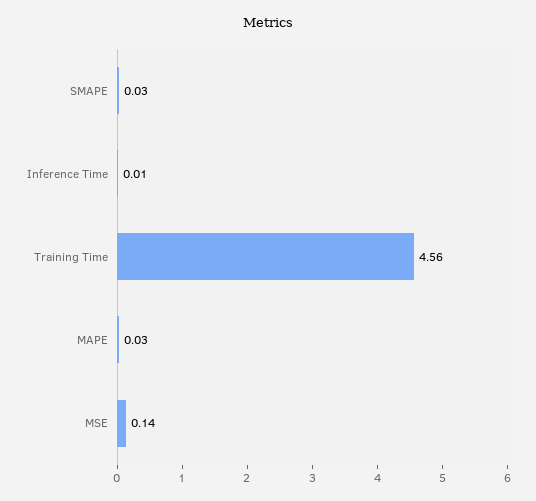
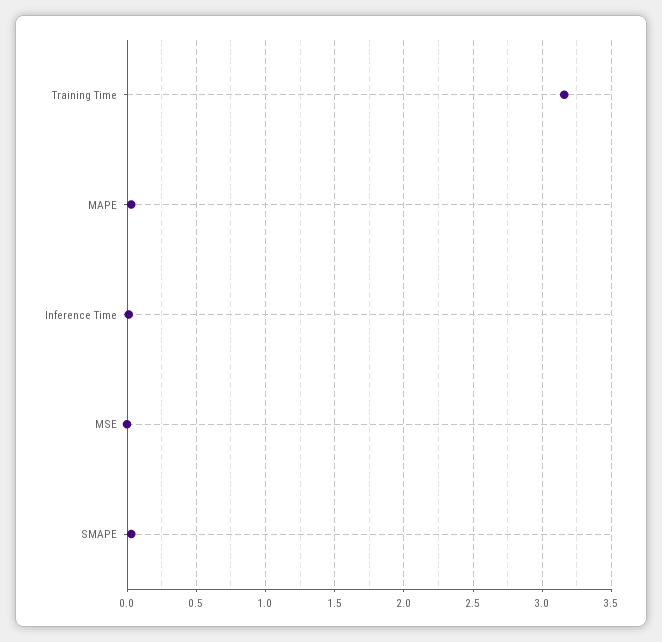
  {
    "SMAPE": 0.03,
    "Inference Time": 0.01,
-   "Training Time": 4.56,
+   "Training Time": 3.15,
    "MAPE": 0.03,
-   "MSE": 0.14
+   "MSE": 0
  }

